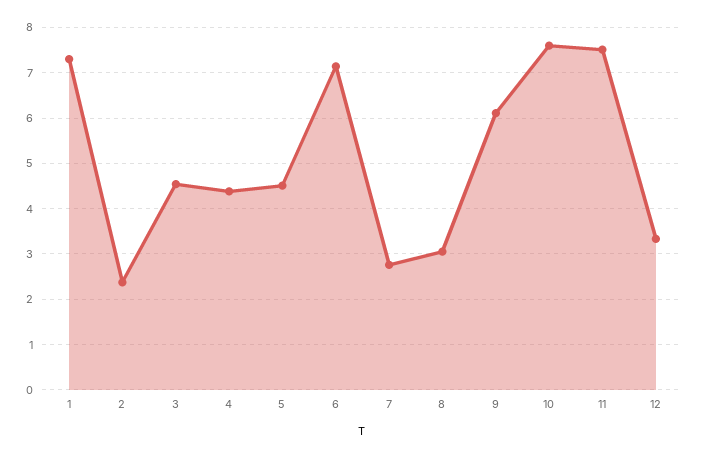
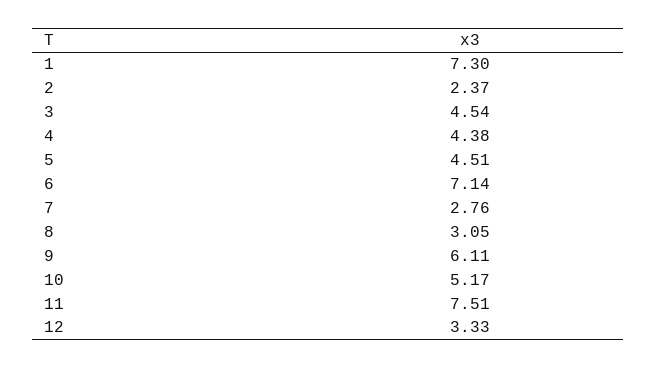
  {
    "1": 7.3,
    "2": 2.37,
    "3": 4.54,
    "4": 4.38,
    "5": 4.51,
    "6": 7.14,
    "7": 2.76,
    "8": 3.05,
    "9": 6.11,
-   "10": 7.6,
+   "10": 5.17,
    "11": 7.51,
    "12": 3.33
  }

